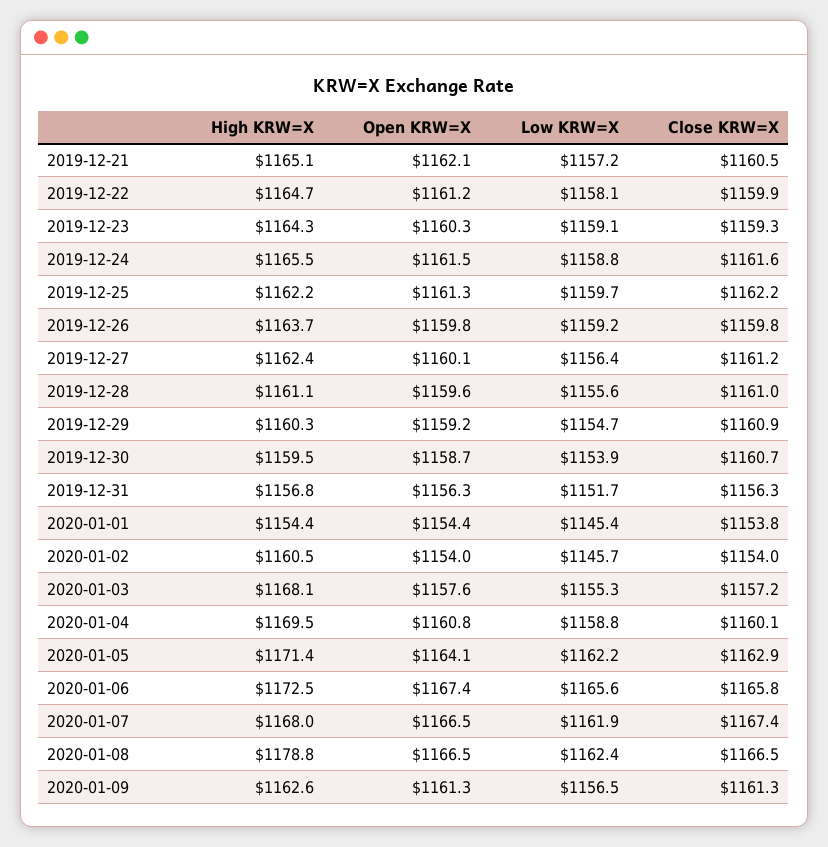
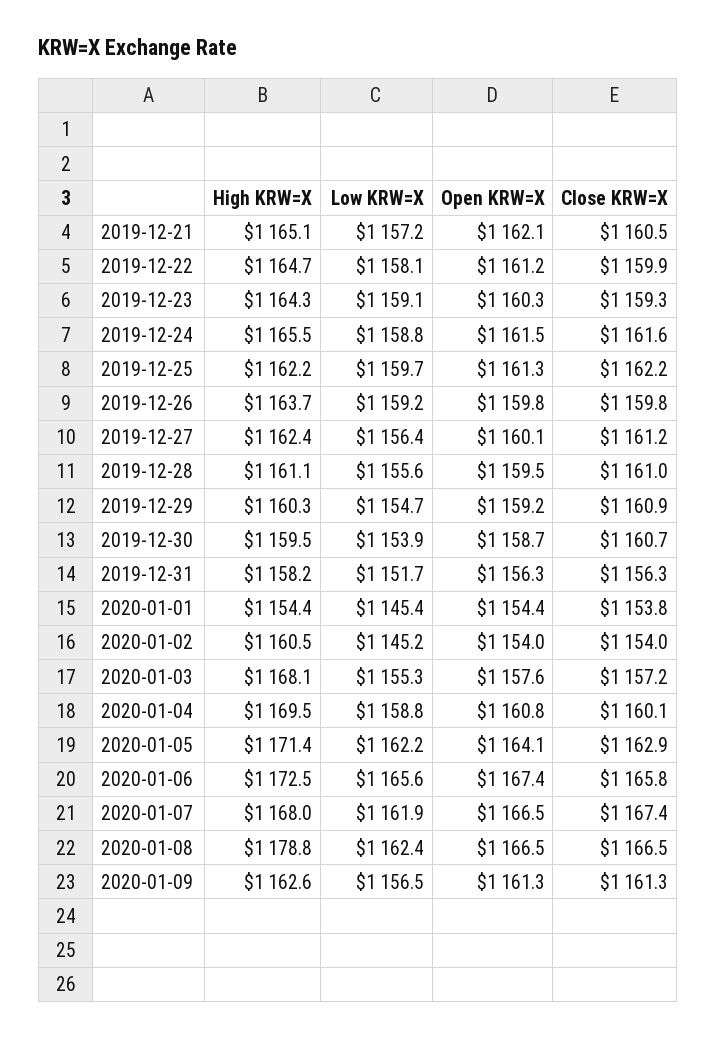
  {
    "High KRW=X": {
      "2019-12-21": 1165.1,
      "2019-12-22": 1164.7,
      "2019-12-23": 1164.3,
      "2019-12-24": 1165.5,
      "2019-12-25": 1162.2,
      "2019-12-26": 1163.7,
      "2019-12-27": 1162.4,
      "2019-12-28": 1161.1,
      "2019-12-29": 1160.3,
      "2019-12-30": 1159.5,
-     "2019-12-31": 1156.8,
+     "2019-12-31": 1158.2,
      "2020-01-01": 1154.4,
      "2020-01-02": 1160.5,
      "2020-01-03": 1168.1,
      "2020-01-04": 1169.5,
      "2020-01-05": 1171.4,
      "2020-01-06": 1172.5,
      "2020-01-07": 1168,
      "2020-01-08": 1178.8,
      "2020-01-09": 1162.6
    },
    "Open KRW=X": {
      "2019-12-21": 1162.1,
      "2019-12-22": 1161.2,
      "2019-12-23": 1160.3,
      "2019-12-24": 1161.5,
      "2019-12-25": 1161.3,
      "2019-12-26": 1159.8,
      "2019-12-27": 1160.1,
-     "2019-12-28": 1159.6,
+     "2019-12-28": 1159.5,
      "2019-12-29": 1159.2,
      "2019-12-30": 1158.7,
      "2019-12-31": 1156.3,
      "2020-01-01": 1154.4,
      "2020-01-02": 1154,
      "2020-01-03": 1157.6,
      "2020-01-04": 1160.8,
      "2020-01-05": 1164.1,
      "2020-01-06": 1167.4,
      "2020-01-07": 1166.5,
      "2020-01-08": 1166.5,
      "2020-01-09": 1161.3
    },
    "Low KRW=X": {
      "2019-12-21": 1157.2,
      "2019-12-22": 1158.1,
      "2019-12-23": 1159.1,
      "2019-12-24": 1158.8,
      "2019-12-25": 1159.7,
      "2019-12-26": 1159.2,
      "2019-12-27": 1156.4,
      "2019-12-28": 1155.6,
      "2019-12-29": 1154.7,
      "2019-12-30": 1153.9,
      "2019-12-31": 1151.7,
      "2020-01-01": 1145.4,
-     "2020-01-02": 1145.7,
+     "2020-01-02": 1145.2,
      "2020-01-03": 1155.3,
      "2020-01-04": 1158.8,
      "2020-01-05": 1162.2,
      "2020-01-06": 1165.6,
      "2020-01-07": 1161.9,
      "2020-01-08": 1162.4,
      "2020-01-09": 1156.5
    },
    "Close KRW=X": {
      "2019-12-21": 1160.5,
      "2019-12-22": 1159.9,
      "2019-12-23": 1159.3,
      "2019-12-24": 1161.6,
      "2019-12-25": 1162.2,
      "2019-12-26": 1159.8,
      "2019-12-27": 1161.2,
      "2019-12-28": 1161,
      "2019-12-29": 1160.9,
      "2019-12-30": 1160.7,
      "2019-12-31": 1156.3,
      "2020-01-01": 1153.8,
      "2020-01-02": 1154,
      "2020-01-03": 1157.2,
      "2020-01-04": 1160.1,
      "2020-01-05": 1162.9,
      "2020-01-06": 1165.8,
      "2020-01-07": 1167.4,
      "2020-01-08": 1166.5,
      "2020-01-09": 1161.3
    }
  }

